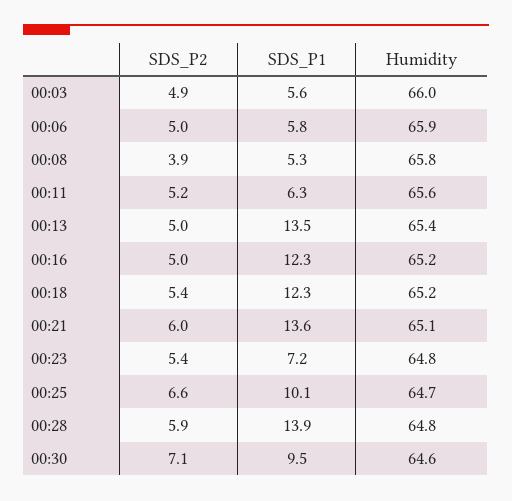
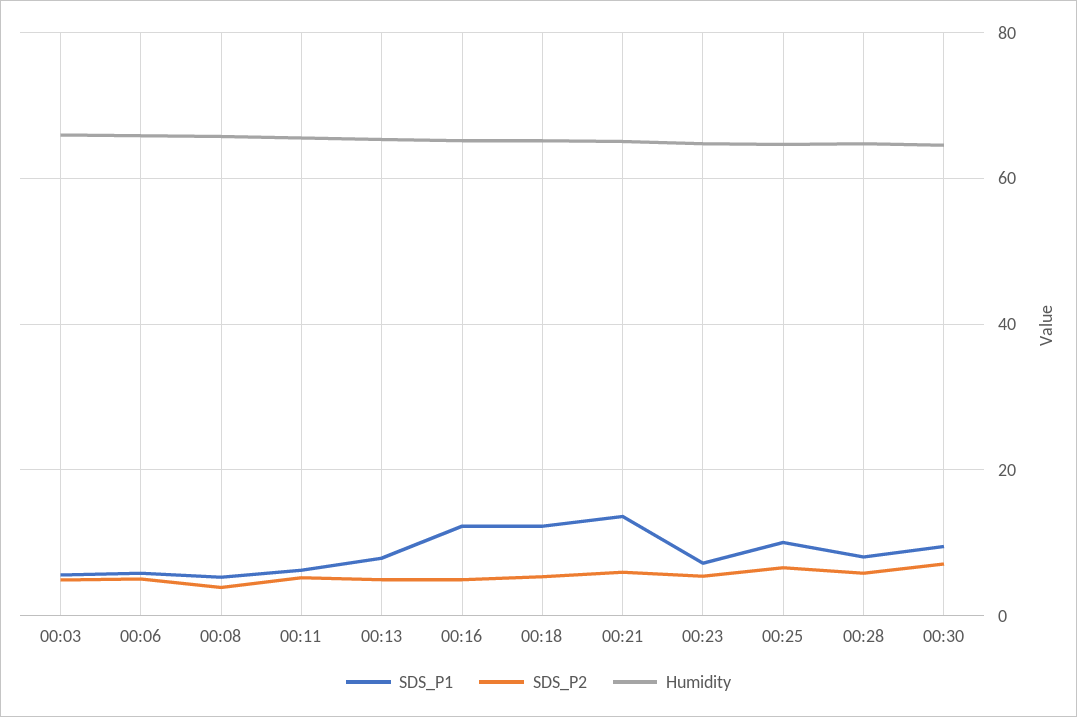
  {
    "SDS_P2": {
      "00:03": 4.9,
      "00:06": 5,
      "00:08": 3.9,
      "00:11": 5.2,
      "00:13": 5,
      "00:16": 5,
      "00:18": 5.4,
      "00:21": 6,
      "00:23": 5.4,
      "00:25": 6.6,
      "00:28": 5.9,
      "00:30": 7.1
    },
    "SDS_P1": {
      "00:03": 5.6,
      "00:06": 5.8,
      "00:08": 5.3,
      "00:11": 6.3,
-     "00:13": 13.5,
+     "00:13": 8,
      "00:16": 12.3,
      "00:18": 12.3,
      "00:21": 13.6,
      "00:23": 7.2,
      "00:25": 10.1,
-     "00:28": 13.9,
+     "00:28": 8,
      "00:30": 9.5
    },
    "Humidity": {
      "00:03": 66,
      "00:06": 65.9,
      "00:08": 65.8,
      "00:11": 65.6,
      "00:13": 65.4,
      "00:16": 65.2,
      "00:18": 65.2,
      "00:21": 65.1,
      "00:23": 64.8,
      "00:25": 64.7,
      "00:28": 64.8,
      "00:30": 64.6
    }
  }

